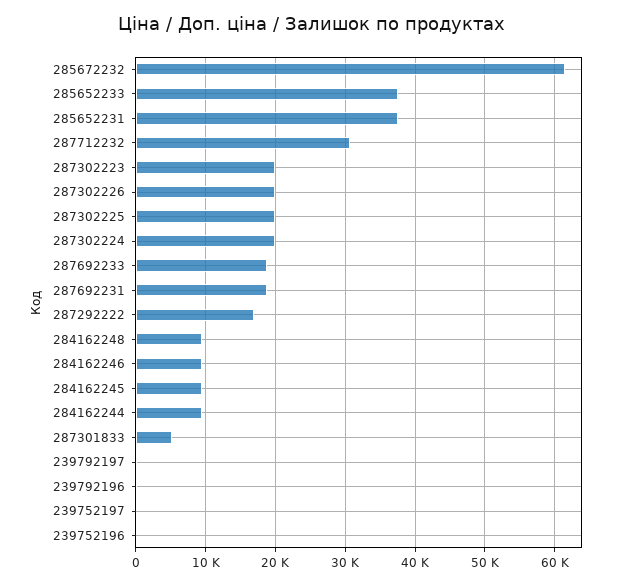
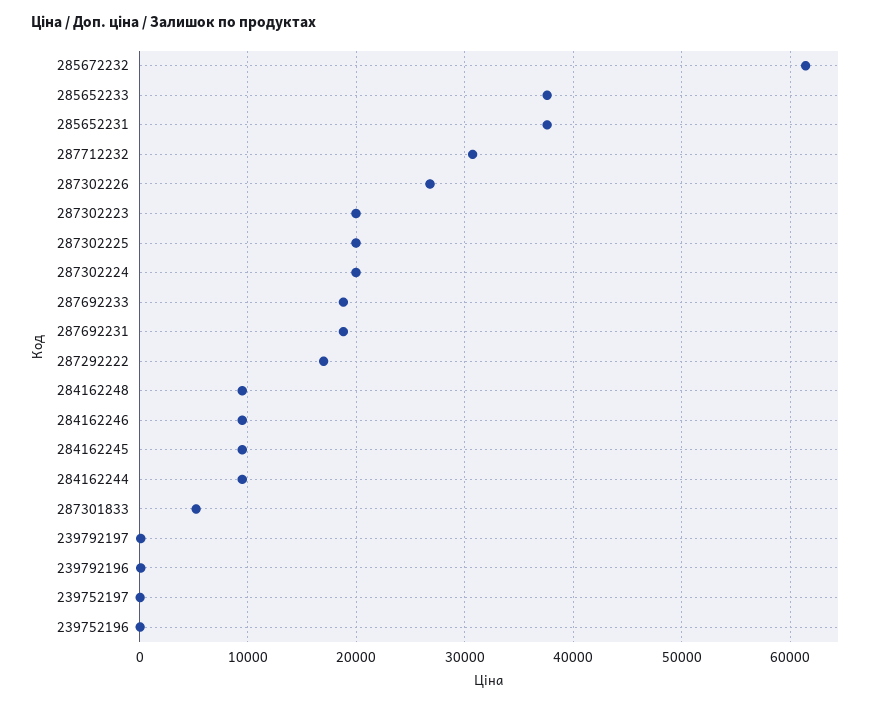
  {
    "285672232": 61000,
    "285652233": 38000,
    "285652231": 38000,
    "287712232": 31000,
    "287302223": 20000,
-   "287302226": 20000,
+   "287302226": 27000,
    "287302225": 20000,
    "287302224": 20000,
    "287692233": 19000,
    "287692231": 19000,
    "287292222": 17000,
    "284162248": 9000,
    "284162246": 9000,
    "284162245": 9000,
    "284162244": 9000,
    "287301833": 5000,
    "239792197": 0,
    "239792196": 0,
    "239752197": 0,
    "239752196": 0
  }

